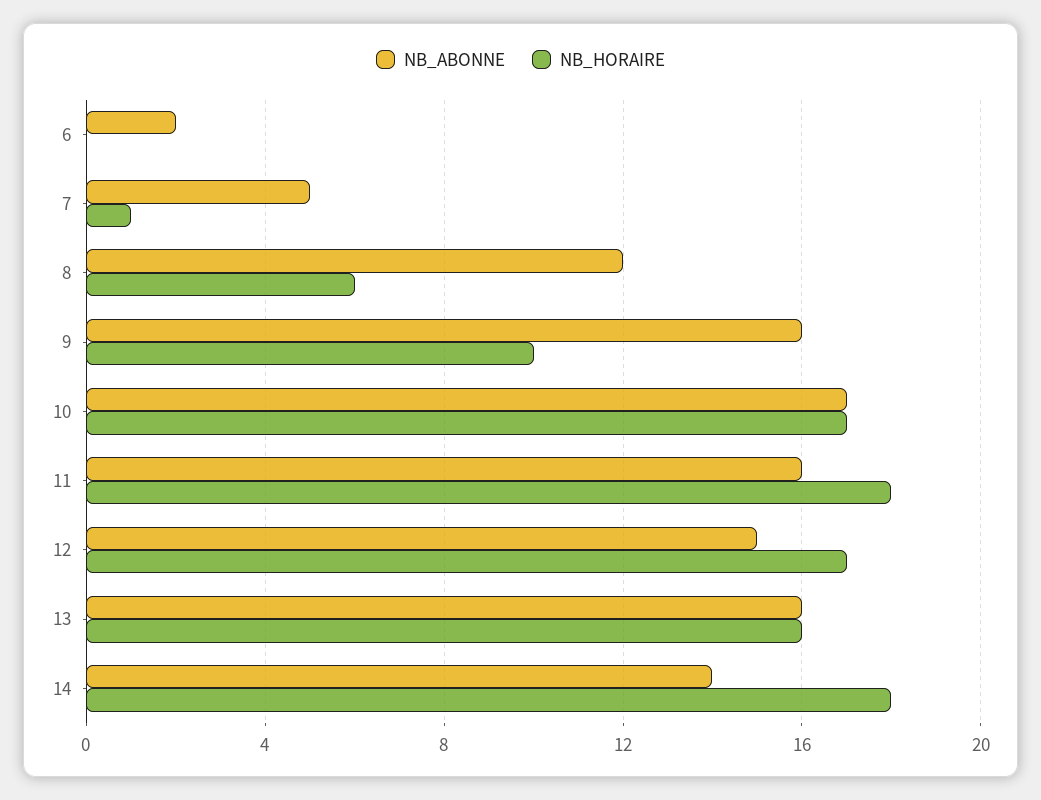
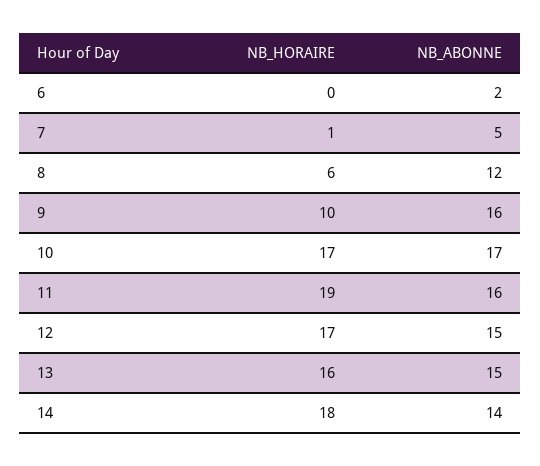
  {
    "NB_ABONNE": {
      "6": 2,
      "7": 5,
      "8": 12,
      "9": 16,
      "10": 17,
      "11": 16,
      "12": 15,
-     "13": 16,
+     "13": 15,
      "14": 14
    },
    "NB_HORAIRE": {
      "6": 0,
      "7": 1,
      "8": 6,
      "9": 10,
      "10": 17,
-     "11": 18,
+     "11": 19,
      "12": 17,
      "13": 16,
      "14": 18
    }
  }

